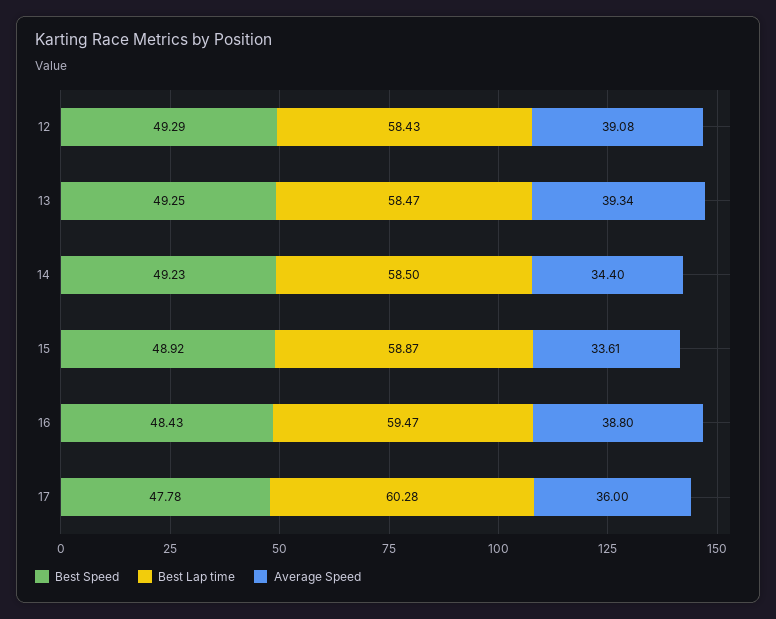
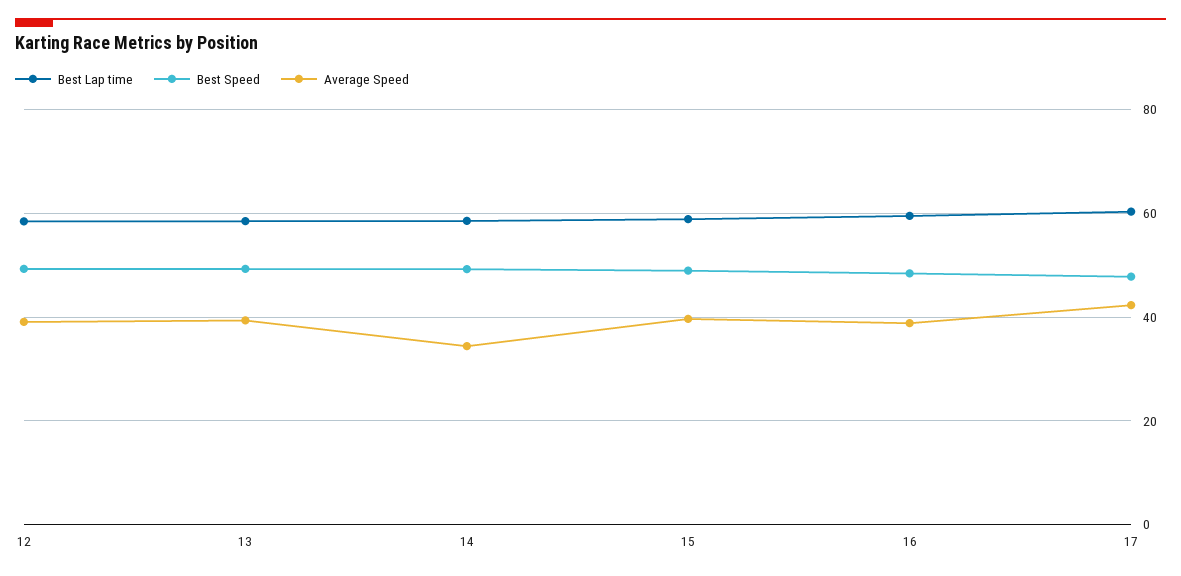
  {
    "Best Speed": {
      "12": 49.29,
      "13": 49.25,
      "14": 49.23,
      "15": 48.92,
      "16": 48.43,
      "17": 47.78
    },
    "Best Lap time": {
      "12": 58.43,
      "13": 58.47,
      "14": 58.5,
      "15": 58.87,
      "16": 59.47,
      "17": 60.28
    },
    "Average Speed": {
      "12": 39.08,
      "13": 39.34,
      "14": 34.4,
-     "15": 33.61,
+     "15": 40,
      "16": 38.8,
-     "17": 36
+     "17": 42
    }
  }

